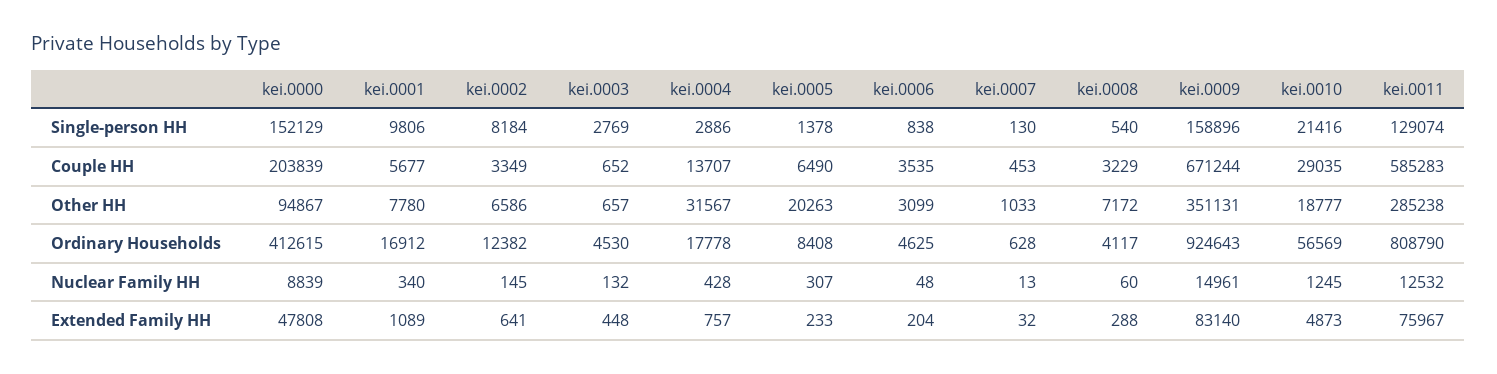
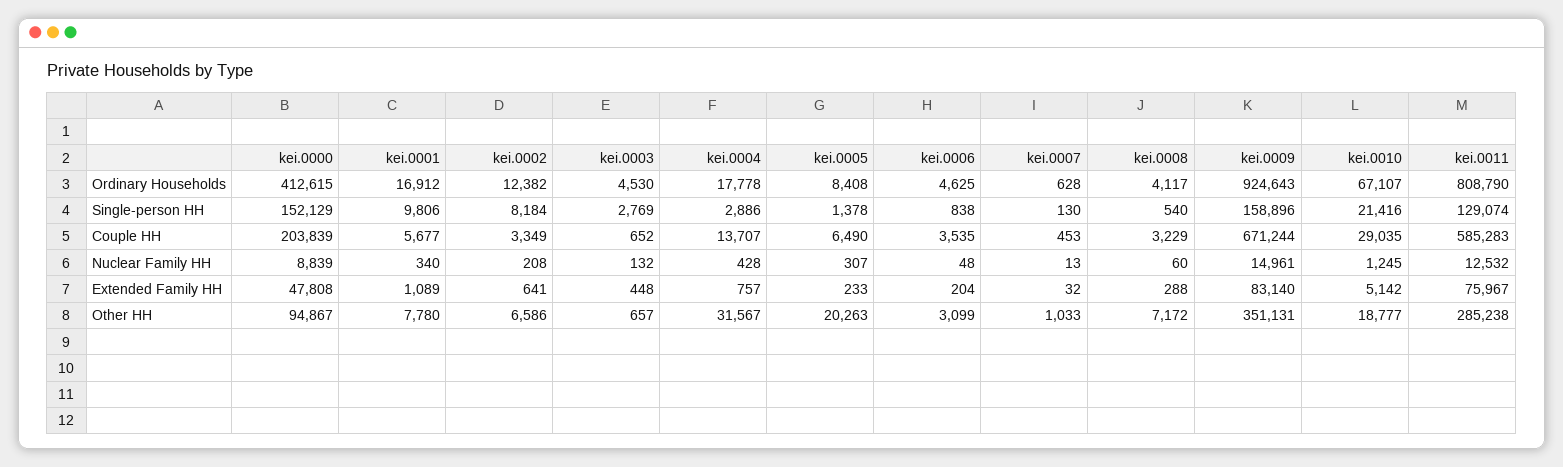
  {
    "kei.0000": {
      "Single-person HH": 152129,
      "Couple HH": 203839,
      "Other HH": 94867,
      "Ordinary Households": 412615,
      "Nuclear Family HH": 8839,
      "Extended Family HH": 47808
    },
    "kei.0001": {
      "Single-person HH": 9806,
      "Couple HH": 5677,
      "Other HH": 7780,
      "Ordinary Households": 16912,
      "Nuclear Family HH": 340,
      "Extended Family HH": 1089
    },
    "kei.0002": {
      "Single-person HH": 8184,
      "Couple HH": 3349,
      "Other HH": 6586,
      "Ordinary Households": 12382,
-     "Nuclear Family HH": 145,
+     "Nuclear Family HH": 208,
      "Extended Family HH": 641
    },
    "kei.0003": {
      "Single-person HH": 2769,
      "Couple HH": 652,
      "Other HH": 657,
      "Ordinary Households": 4530,
      "Nuclear Family HH": 132,
      "Extended Family HH": 448
    },
    "kei.0004": {
      "Single-person HH": 2886,
      "Couple HH": 13707,
      "Other HH": 31567,
      "Ordinary Households": 17778,
      "Nuclear Family HH": 428,
      "Extended Family HH": 757
    },
    "kei.0005": {
      "Single-person HH": 1378,
      "Couple HH": 6490,
      "Other HH": 20263,
      "Ordinary Households": 8408,
      "Nuclear Family HH": 307,
      "Extended Family HH": 233
    },
    "kei.0006": {
      "Single-person HH": 838,
      "Couple HH": 3535,
      "Other HH": 3099,
      "Ordinary Households": 4625,
      "Nuclear Family HH": 48,
      "Extended Family HH": 204
    },
    "kei.0007": {
      "Single-person HH": 130,
      "Couple HH": 453,
      "Other HH": 1033,
      "Ordinary Households": 628,
      "Nuclear Family HH": 13,
      "Extended Family HH": 32
    },
    "kei.0008": {
      "Single-person HH": 540,
      "Couple HH": 3229,
      "Other HH": 7172,
      "Ordinary Households": 4117,
      "Nuclear Family HH": 60,
      "Extended Family HH": 288
    },
    "kei.0009": {
      "Single-person HH": 158896,
      "Couple HH": 671244,
      "Other HH": 351131,
      "Ordinary Households": 924643,
      "Nuclear Family HH": 14961,
      "Extended Family HH": 83140
    },
    "kei.0010": {
      "Single-person HH": 21416,
      "Couple HH": 29035,
      "Other HH": 18777,
-     "Ordinary Households": 56569,
+     "Ordinary Households": 67107,
      "Nuclear Family HH": 1245,
-     "Extended Family HH": 4873
+     "Extended Family HH": 5142
    },
    "kei.0011": {
      "Single-person HH": 129074,
      "Couple HH": 585283,
      "Other HH": 285238,
      "Ordinary Households": 808790,
      "Nuclear Family HH": 12532,
      "Extended Family HH": 75967
    }
  }

